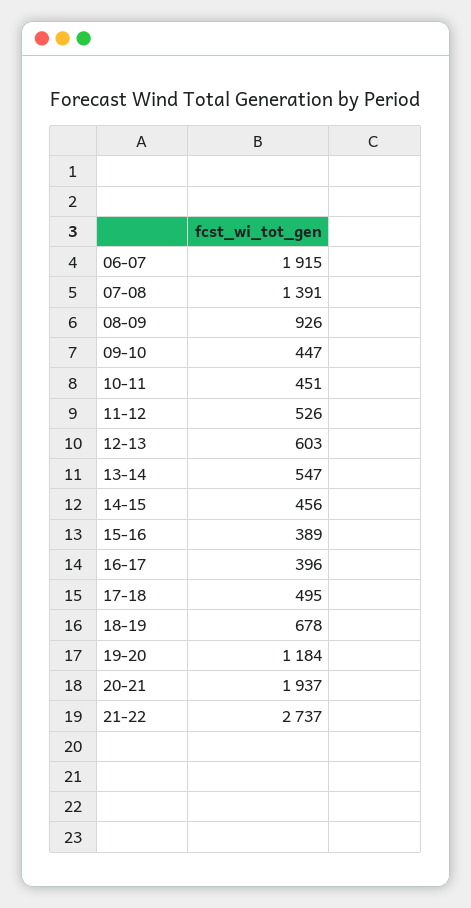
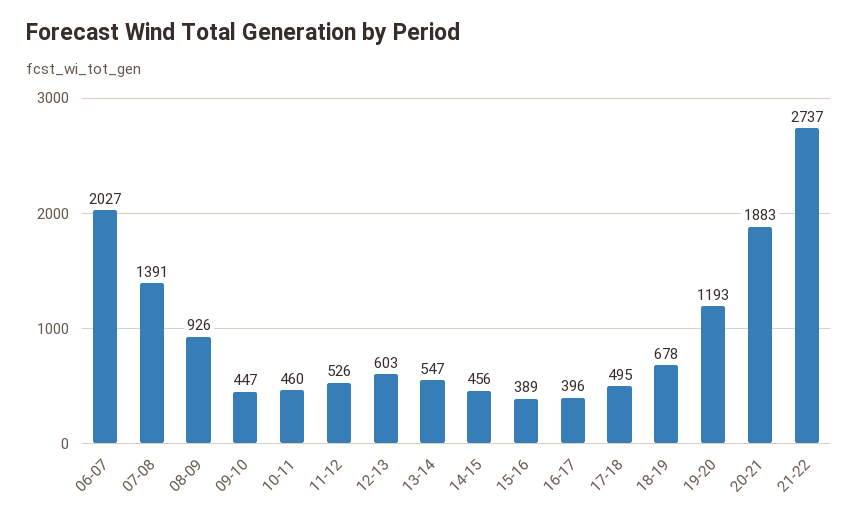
  {
-   "06-07": 1915,
+   "06-07": 2027,
    "07-08": 1391,
    "08-09": 926,
    "09-10": 447,
-   "10-11": 451,
+   "10-11": 460,
    "11-12": 526,
    "12-13": 603,
    "13-14": 547,
    "14-15": 456,
    "15-16": 389,
    "16-17": 396,
    "17-18": 495,
    "18-19": 678,
-   "19-20": 1184,
+   "19-20": 1193,
-   "20-21": 1937,
+   "20-21": 1883,
    "21-22": 2737
  }

